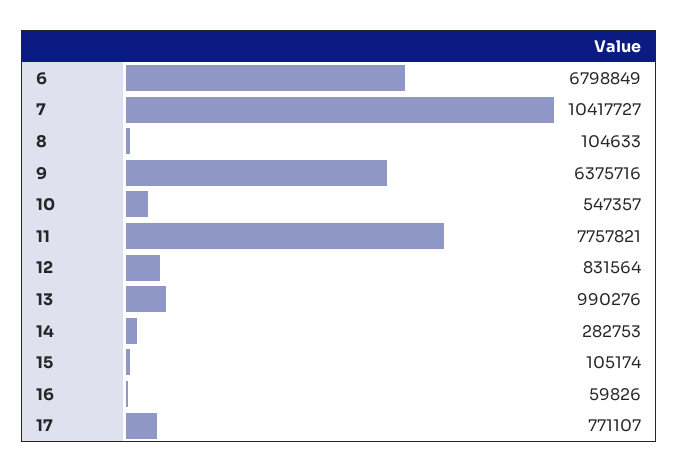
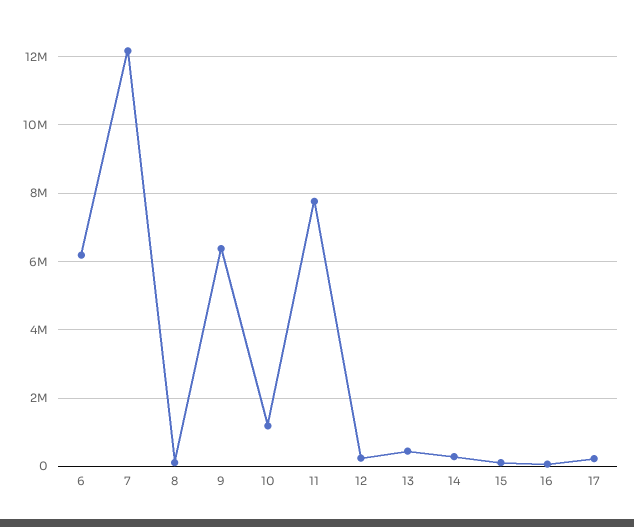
  {
-   "6": 6798849,
+   "6": 6200000,
-   "7": 10417727,
+   "7": 12200000,
    "8": 104633,
    "9": 6375716,
-   "10": 547357,
+   "10": 1200000,
    "11": 7757821,
-   "12": 831564,
+   "12": 200000,
-   "13": 990276,
+   "13": 400000,
    "14": 282753,
    "15": 105174,
    "16": 59826,
-   "17": 771107
+   "17": 200000
  }

